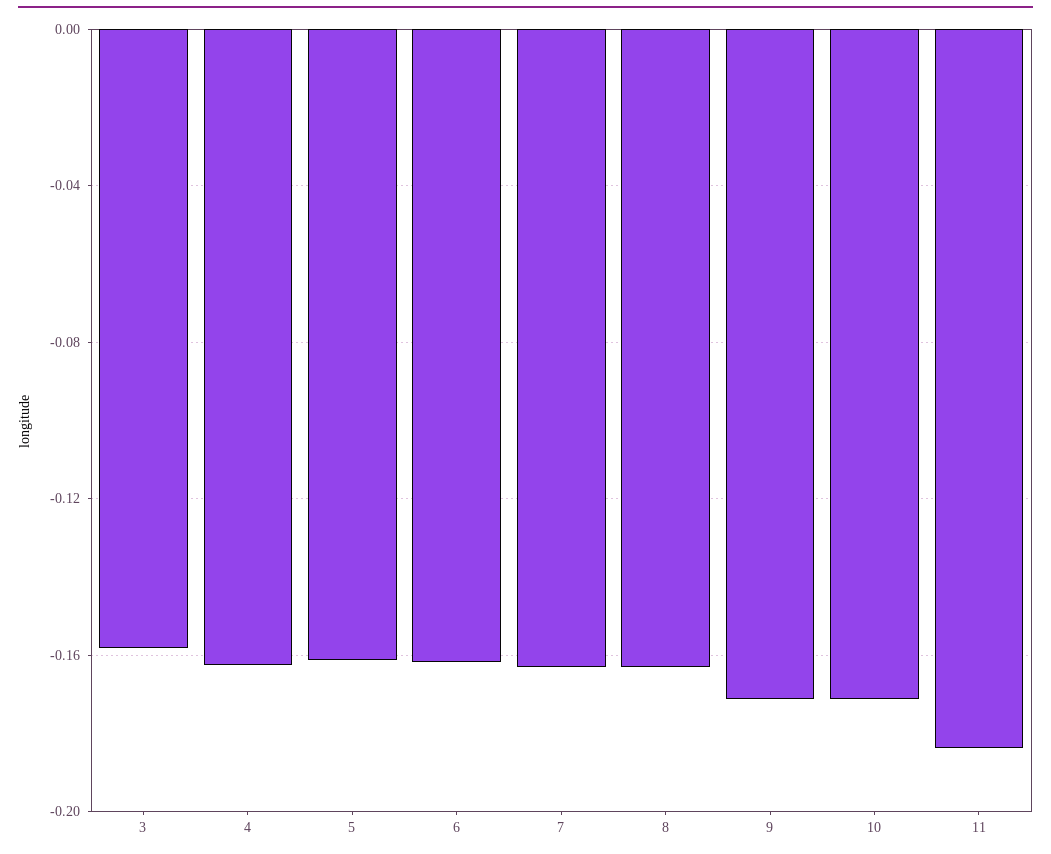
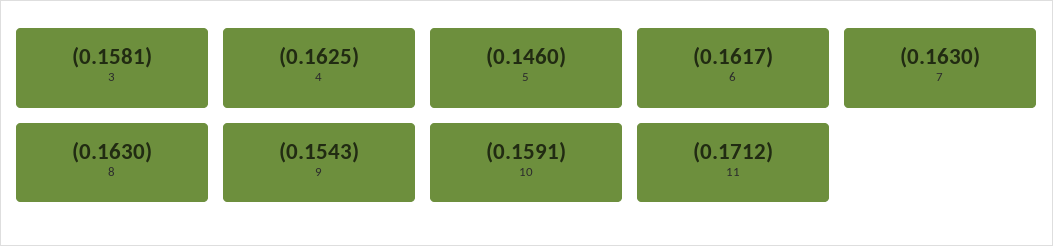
  {
    "3": -0.1581,
    "4": -0.1625,
-   "5": -0.16,
+   "5": -0.146,
    "6": -0.1617,
    "7": -0.163,
    "8": -0.163,
-   "9": -0.17,
+   "9": -0.1543,
-   "10": -0.17,
+   "10": -0.1591,
-   "11": -0.185
+   "11": -0.1712
  }

